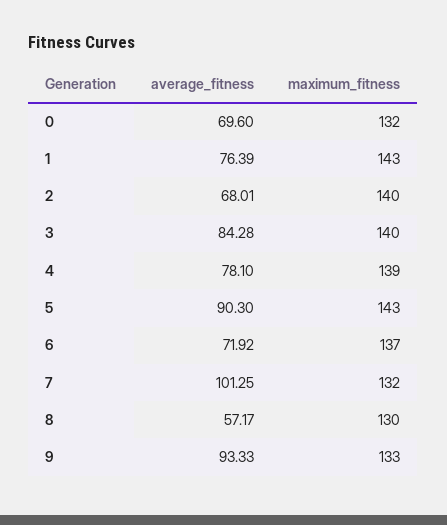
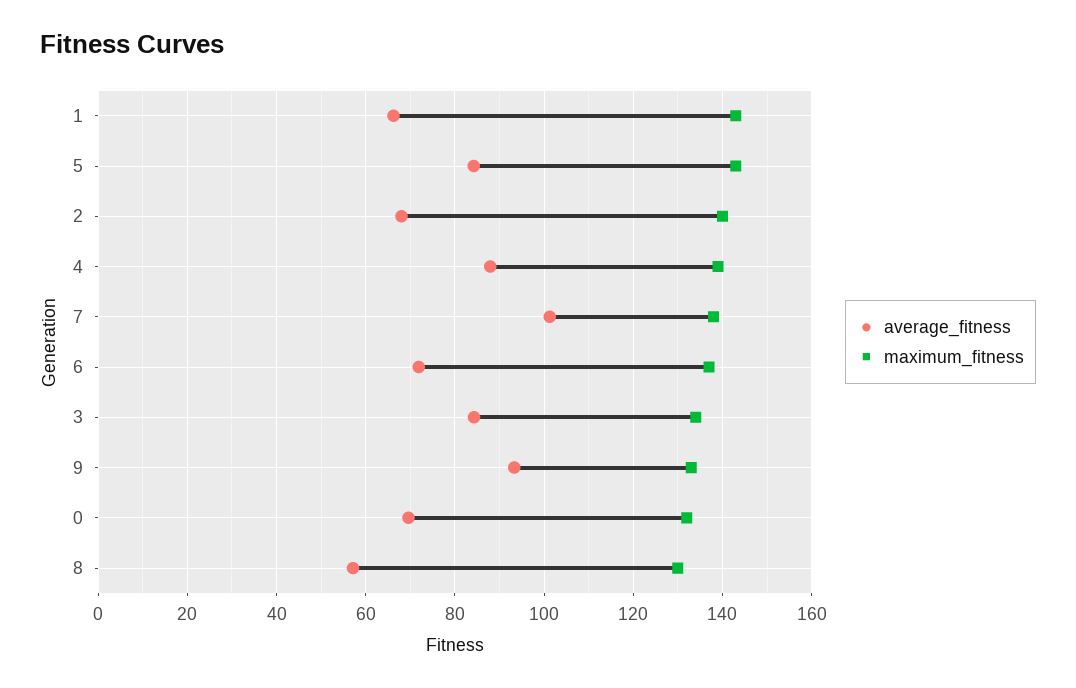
  {
    "average_fitness": {
      "0": 69.6,
-     "1": 76.39,
+     "1": 66,
      "2": 68.01,
      "3": 84.28,
-     "4": 78.1,
+     "4": 88,
-     "5": 90.3,
+     "5": 84,
      "6": 71.92,
      "7": 101.25,
      "8": 57.17,
      "9": 93.33
    },
    "maximum_fitness": {
      "0": 132,
      "1": 143,
      "2": 140,
-     "3": 140,
+     "3": 134,
      "4": 139,
      "5": 143,
      "6": 137,
-     "7": 132,
+     "7": 138,
      "8": 130,
      "9": 133
    }
  }

